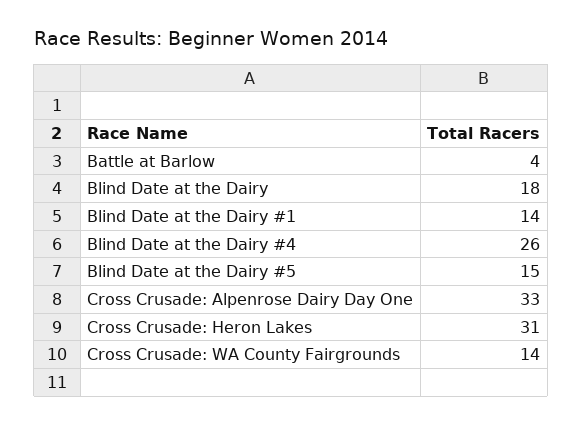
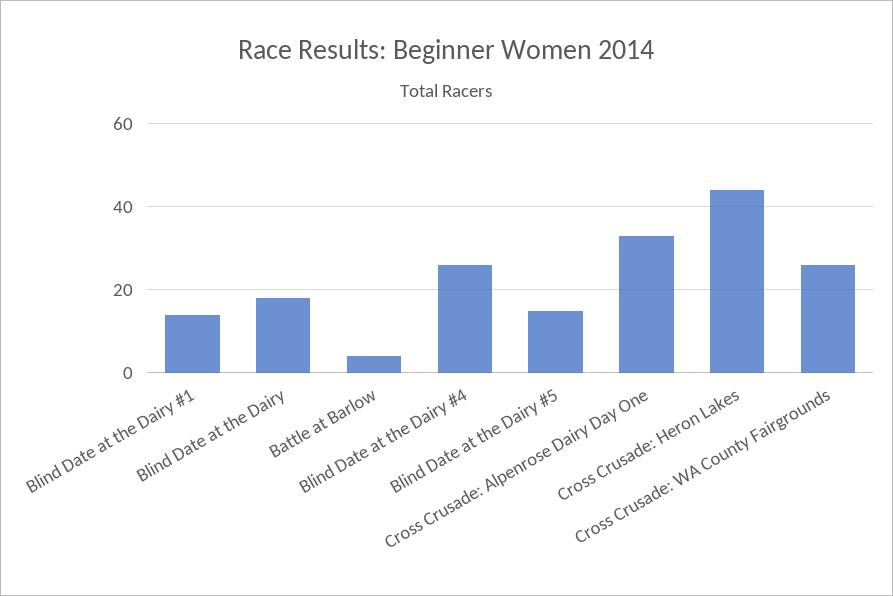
  {
    "Battle at Barlow": 4,
    "Blind Date at the Dairy": 18,
    "Blind Date at the Dairy #1": 14,
    "Blind Date at the Dairy #4": 26,
    "Blind Date at the Dairy #5": 15,
    "Cross Crusade: Alpenrose Dairy Day One": 33,
-   "Cross Crusade: Heron Lakes": 31,
+   "Cross Crusade: Heron Lakes": 45,
-   "Cross Crusade: WA County Fairgrounds": 14
+   "Cross Crusade: WA County Fairgrounds": 25
  }

